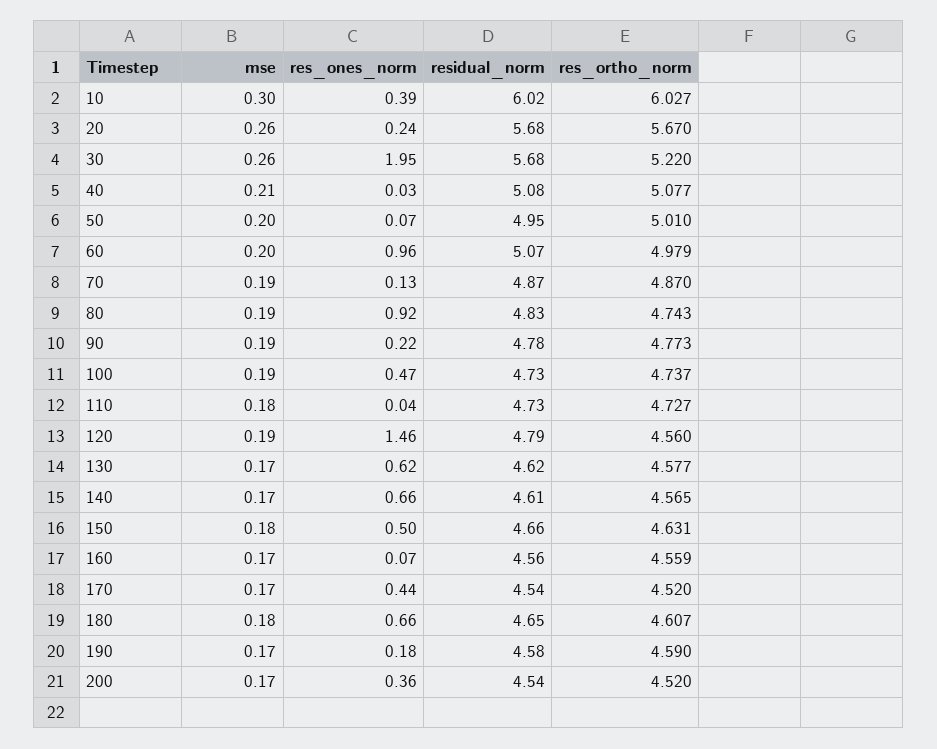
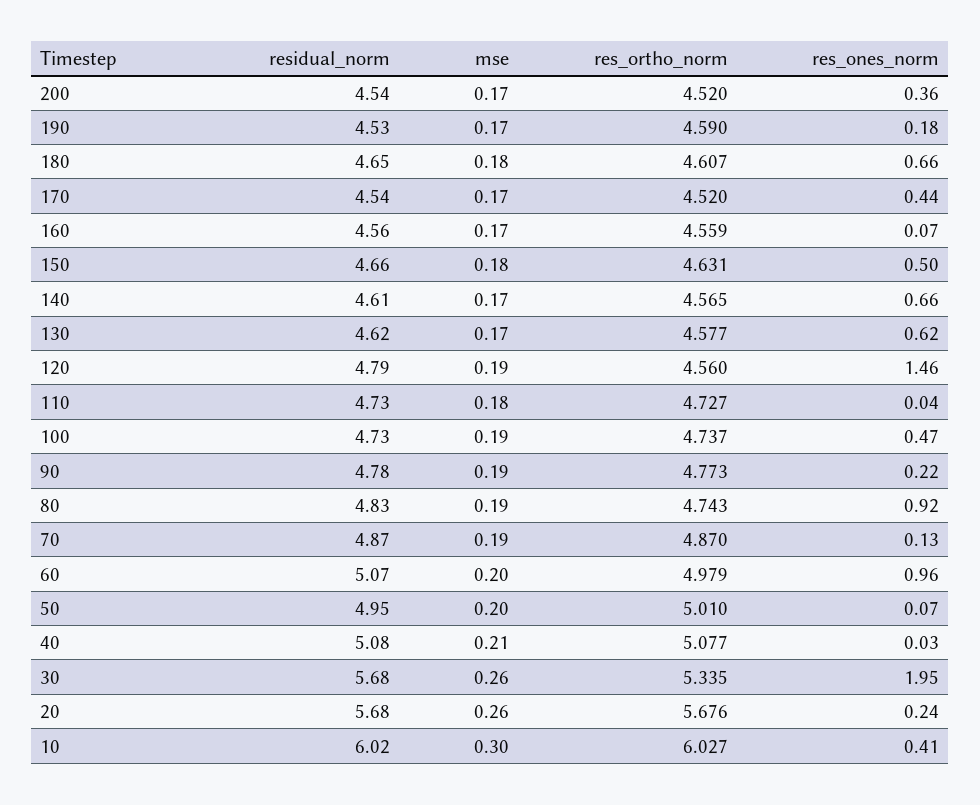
  {
    "mse": {
      "10": 0.3,
      "20": 0.26,
      "30": 0.26,
      "40": 0.21,
      "50": 0.2,
      "60": 0.2,
      "70": 0.19,
      "80": 0.19,
      "90": 0.19,
      "100": 0.19,
      "110": 0.18,
      "120": 0.19,
      "130": 0.17,
      "140": 0.17,
      "150": 0.18,
      "160": 0.17,
      "170": 0.17,
      "180": 0.18,
      "190": 0.17,
      "200": 0.17
    },
    "res_ones_norm": {
-     "10": 0.39,
+     "10": 0.41,
      "20": 0.24,
      "30": 1.95,
      "40": 0.03,
      "50": 0.07,
      "60": 0.96,
      "70": 0.13,
      "80": 0.92,
      "90": 0.22,
      "100": 0.47,
      "110": 0.04,
      "120": 1.46,
      "130": 0.62,
      "140": 0.66,
      "150": 0.5,
      "160": 0.07,
      "170": 0.44,
      "180": 0.66,
      "190": 0.18,
      "200": 0.36
    },
    "residual_norm": {
      "10": 6.02,
      "20": 5.68,
      "30": 5.68,
      "40": 5.08,
      "50": 4.95,
      "60": 5.07,
      "70": 4.87,
      "80": 4.83,
      "90": 4.78,
      "100": 4.73,
      "110": 4.73,
      "120": 4.79,
      "130": 4.62,
      "140": 4.61,
      "150": 4.66,
      "160": 4.56,
      "170": 4.54,
      "180": 4.65,
-     "190": 4.58,
+     "190": 4.53,
      "200": 4.54
    },
    "res_ortho_norm": {
      "10": 6.027,
-     "20": 5.67,
+     "20": 5.676,
-     "30": 5.22,
+     "30": 5.335,
      "40": 5.077,
      "50": 5.01,
      "60": 4.979,
      "70": 4.87,
      "80": 4.743,
      "90": 4.773,
      "100": 4.737,
      "110": 4.727,
      "120": 4.56,
      "130": 4.577,
      "140": 4.565,
      "150": 4.631,
      "160": 4.559,
      "170": 4.52,
      "180": 4.607,
      "190": 4.59,
      "200": 4.52
    }
  }

